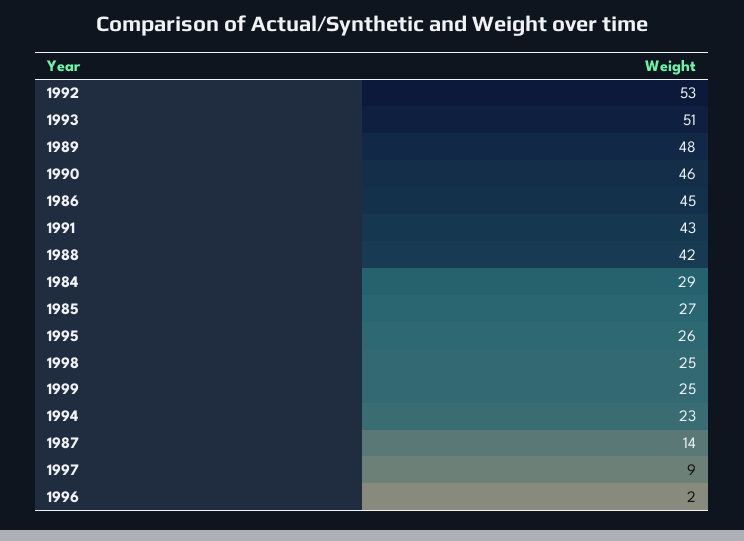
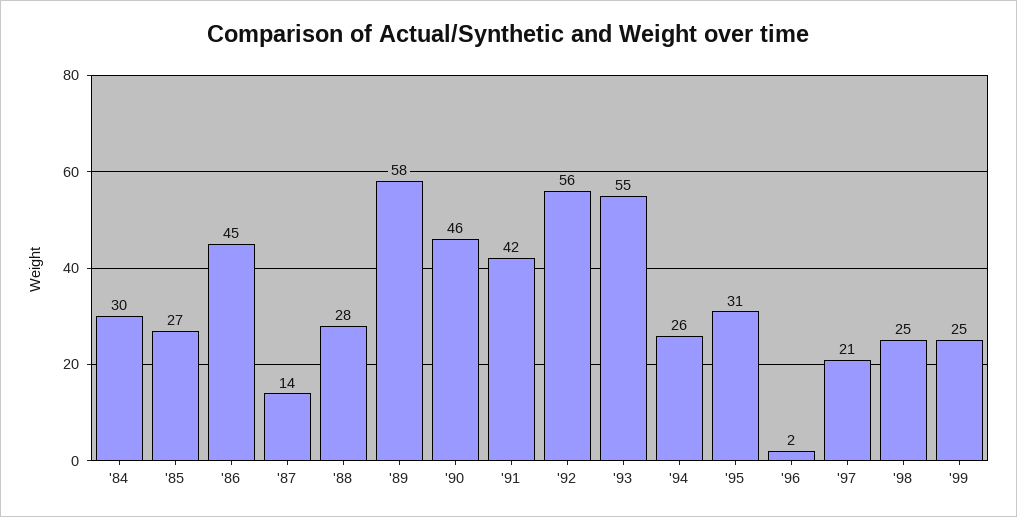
  {
-   "1992": 53,
+   "1992": 56,
-   "1993": 51,
+   "1993": 55,
-   "1989": 48,
+   "1989": 58,
    "1990": 46,
    "1986": 45,
-   "1991": 43,
+   "1991": 42,
-   "1988": 42,
+   "1988": 28,
-   "1984": 29,
+   "1984": 30,
    "1985": 27,
-   "1995": 26,
+   "1995": 31,
    "1998": 25,
    "1999": 25,
-   "1994": 23,
+   "1994": 26,
    "1987": 14,
-   "1997": 9,
+   "1997": 21,
    "1996": 2
  }

